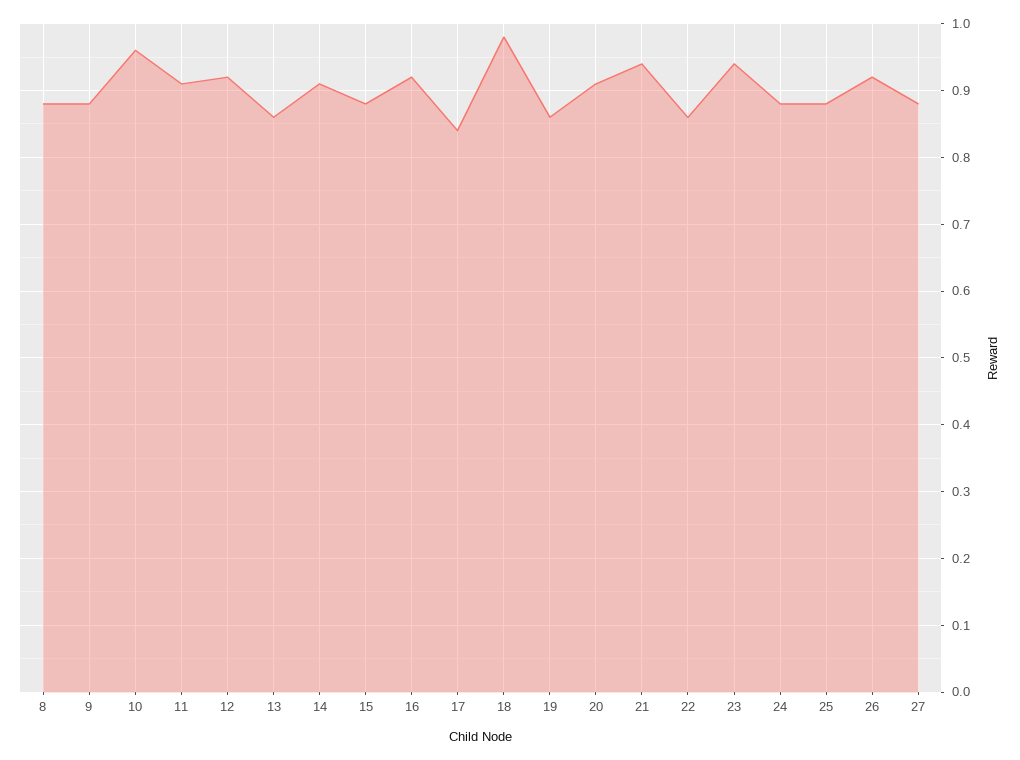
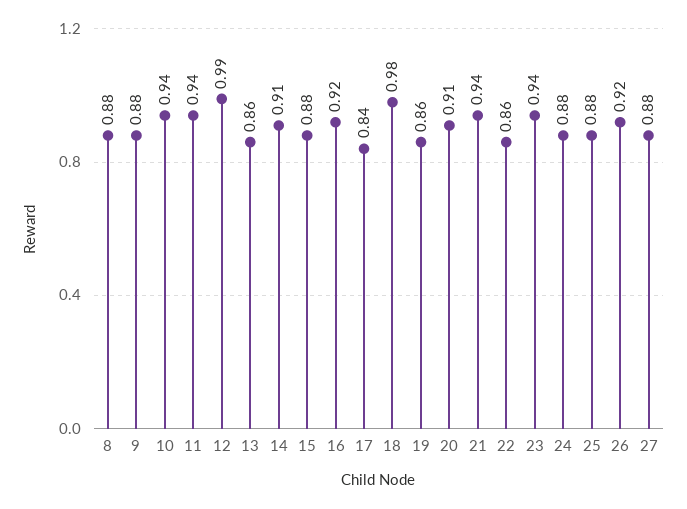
  {
    "8": 0.88,
    "9": 0.88,
-   "10": 0.96,
+   "10": 0.94,
-   "11": 0.91,
+   "11": 0.94,
-   "12": 0.92,
+   "12": 0.99,
    "13": 0.86,
    "14": 0.91,
    "15": 0.88,
    "16": 0.92,
    "17": 0.84,
    "18": 0.98,
    "19": 0.86,
    "20": 0.91,
    "21": 0.94,
    "22": 0.86,
    "23": 0.94,
    "24": 0.88,
    "25": 0.88,
    "26": 0.92,
    "27": 0.88
  }

